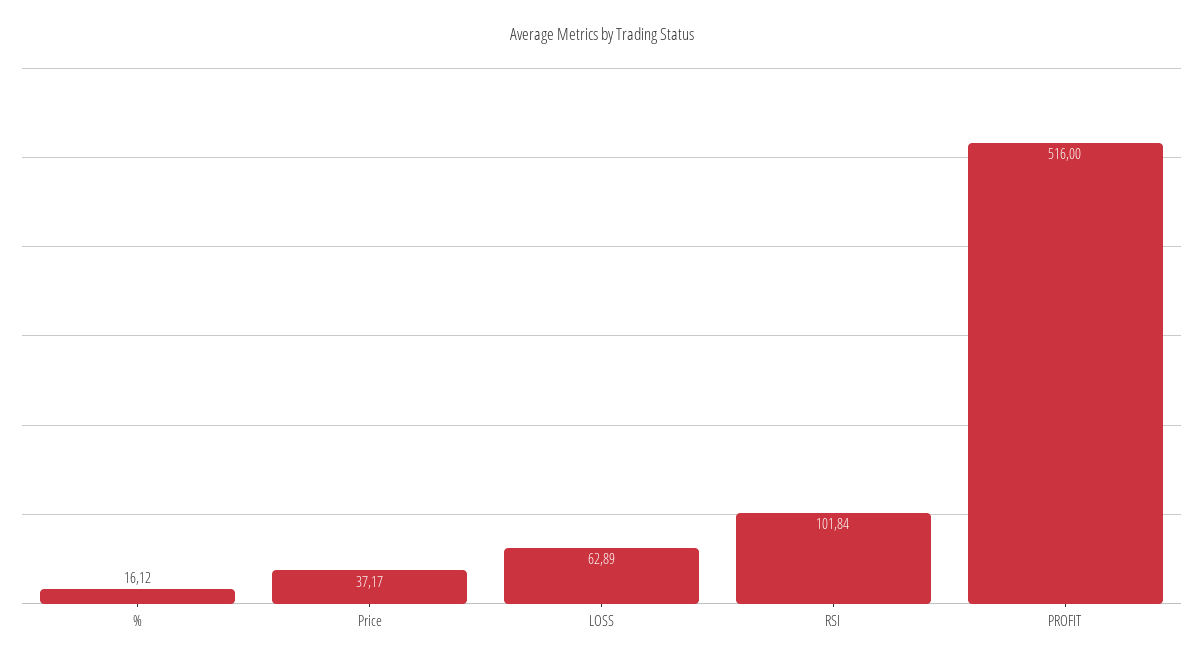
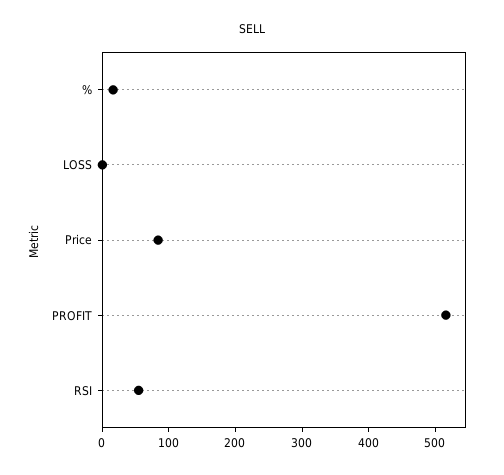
  {
    "%": 16.12,
-   "Price": 37.17,
+   "Price": 80,
-   "LOSS": 62.89,
+   "LOSS": 0,
-   "RSI": 101.84,
+   "RSI": 60,
    "PROFIT": 516
  }

